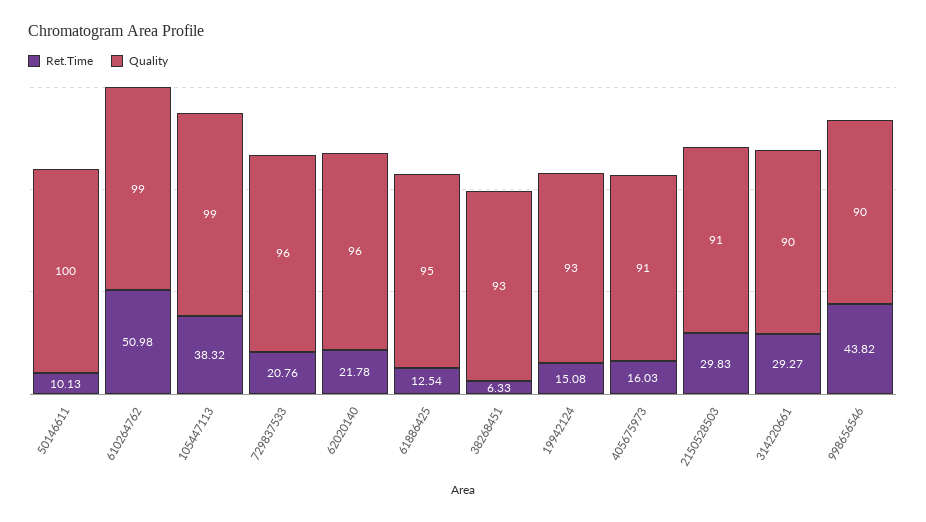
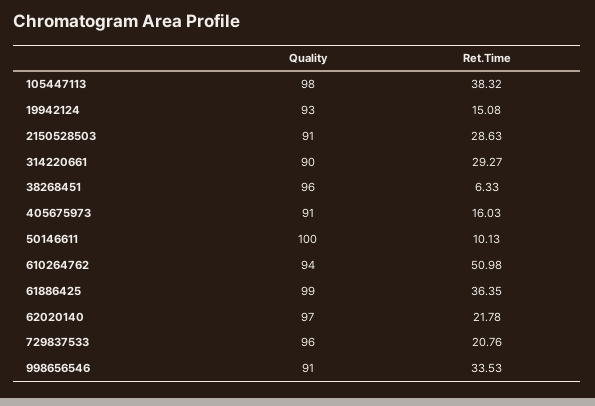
  {
    "Ret.Time": {
      "50146611": 10.13,
      "610264762": 50.98,
      "105447113": 38.32,
      "729837533": 20.76,
      "62020140": 21.78,
-     "61886425": 12.54,
+     "61886425": 36.35,
      "38268451": 6.33,
      "19942124": 15.08,
      "405675973": 16.03,
-     "2150528503": 29.83,
+     "2150528503": 28.63,
      "314220661": 29.27,
-     "998656546": 43.82
+     "998656546": 33.53
    },
    "Quality": {
      "50146611": 100,
-     "610264762": 99,
+     "610264762": 94,
-     "105447113": 99,
+     "105447113": 98,
      "729837533": 96,
-     "62020140": 96,
+     "62020140": 97,
-     "61886425": 95,
+     "61886425": 99,
-     "38268451": 93,
+     "38268451": 96,
      "19942124": 93,
      "405675973": 91,
      "2150528503": 91,
      "314220661": 90,
-     "998656546": 90
+     "998656546": 91
    }
  }

